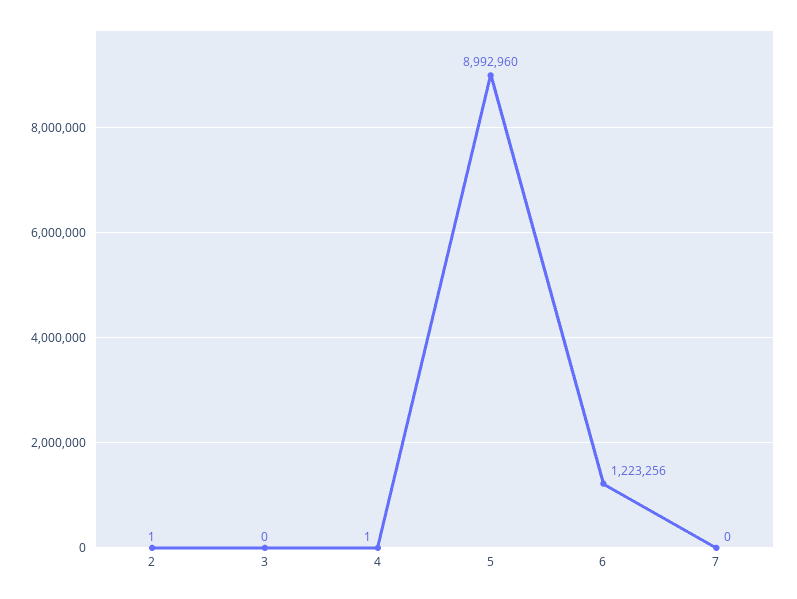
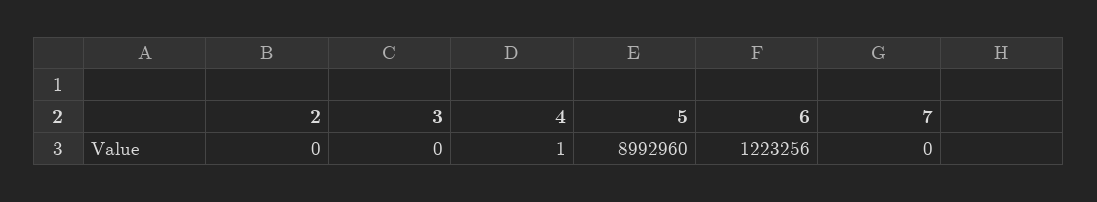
  {
-   "2": 1,
+   "2": 0,
    "3": 0,
    "4": 1,
    "5": 8992960,
    "6": 1223256,
    "7": 0
  }

